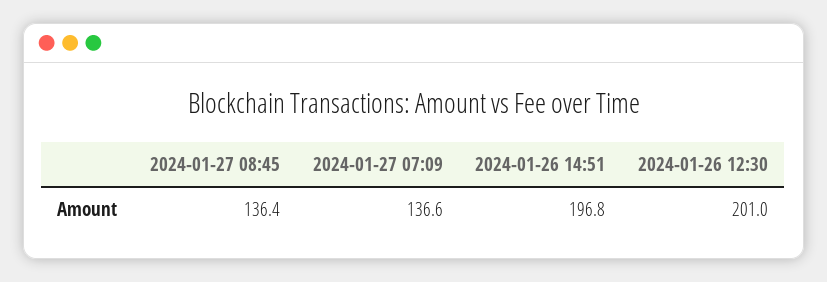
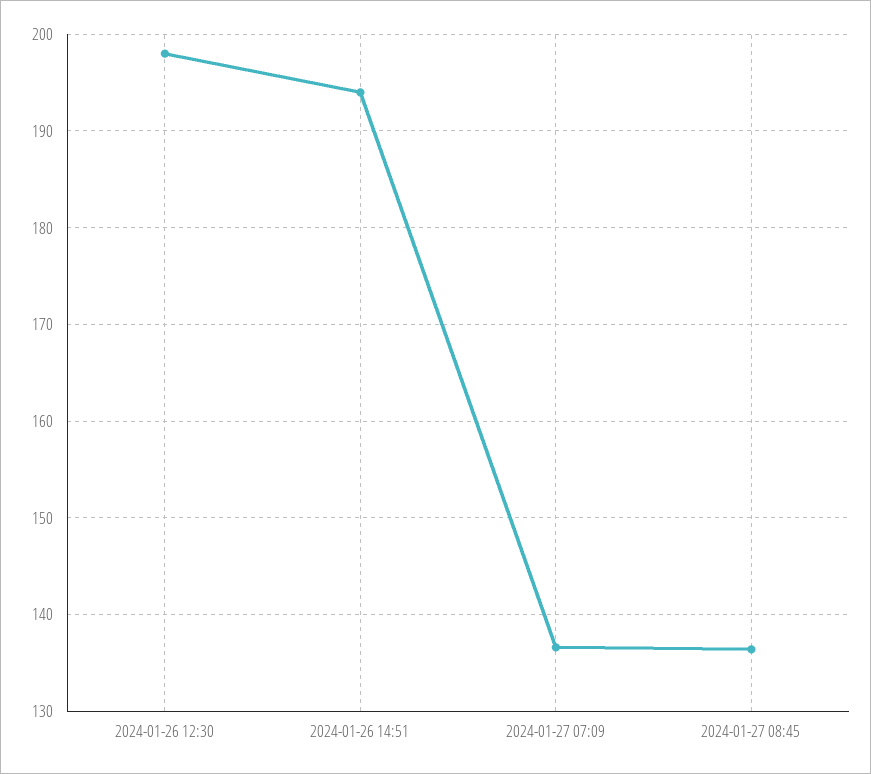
  {
    "2024-01-27 08:45": 136.4,
    "2024-01-27 07:09": 136.6,
-   "2024-01-26 14:51": 196.8,
+   "2024-01-26 14:51": 194,
-   "2024-01-26 12:30": 201
+   "2024-01-26 12:30": 198
  }

